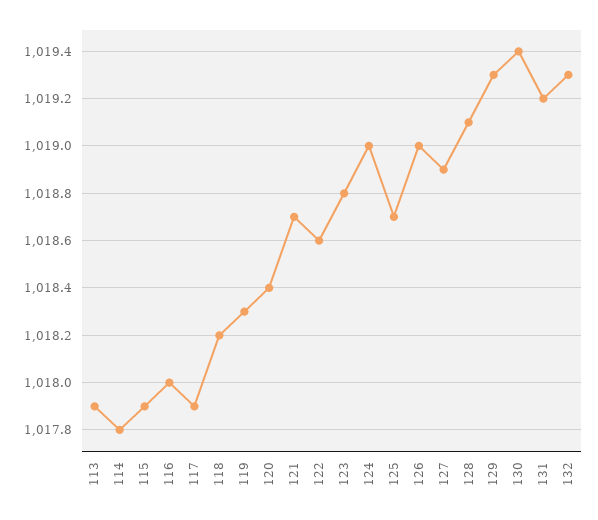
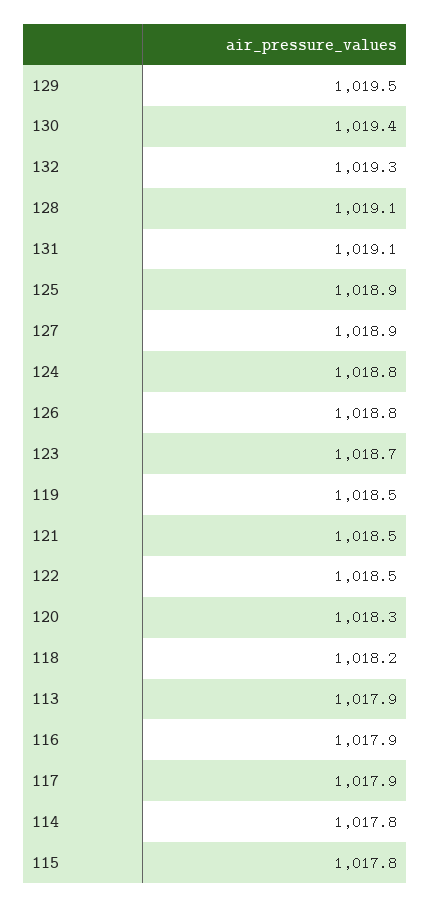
  {
    "113": 1017.9,
    "114": 1017.8,
-   "115": 1017.9,
+   "115": 1017.8,
-   "116": 1018,
+   "116": 1017.9,
    "117": 1017.9,
    "118": 1018.2,
-   "119": 1018.3,
+   "119": 1018.5,
-   "120": 1018.4,
+   "120": 1018.3,
-   "121": 1018.7,
+   "121": 1018.5,
-   "122": 1018.6,
+   "122": 1018.5,
-   "123": 1018.8,
+   "123": 1018.7,
-   "124": 1019,
+   "124": 1018.8,
-   "125": 1018.7,
+   "125": 1018.9,
-   "126": 1019,
+   "126": 1018.8,
    "127": 1018.9,
    "128": 1019.1,
-   "129": 1019.3,
+   "129": 1019.5,
    "130": 1019.4,
-   "131": 1019.2,
+   "131": 1019.1,
    "132": 1019.3
  }

